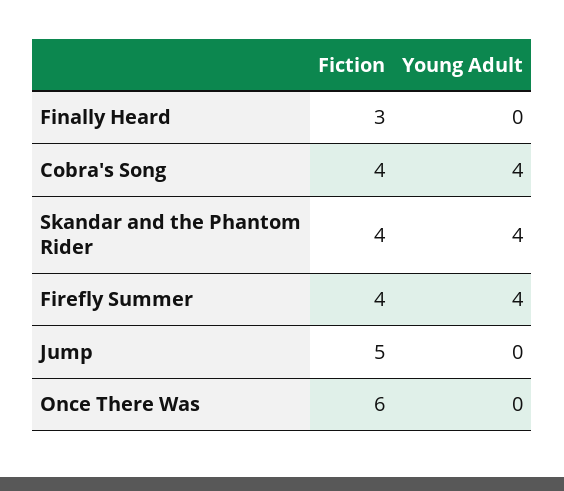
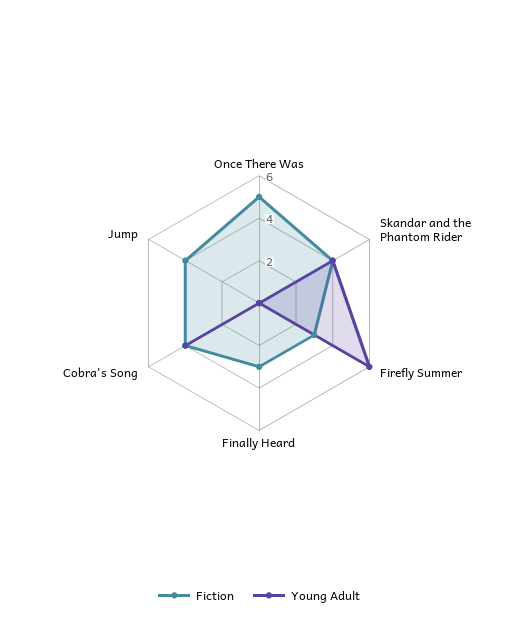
  {
    "Fiction": {
      "Finally Heard": 3,
      "Cobra's Song": 4,
      "Skandar and the Phantom Rider": 4,
-     "Firefly Summer": 4,
+     "Firefly Summer": 3,
-     "Jump": 5,
+     "Jump": 4,
-     "Once There Was": 6
+     "Once There Was": 5
    },
    "Young Adult": {
      "Finally Heard": 0,
      "Cobra's Song": 4,
      "Skandar and the Phantom Rider": 4,
-     "Firefly Summer": 4,
+     "Firefly Summer": 6,
      "Jump": 0,
      "Once There Was": 0
    }
  }

